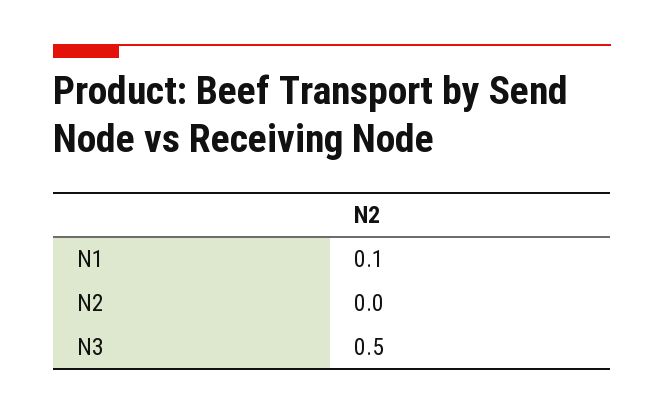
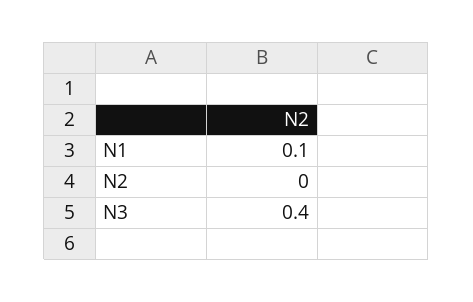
  {
    "N1": 0.1,
    "N2": 0,
-   "N3": 0.5
+   "N3": 0.4
  }

